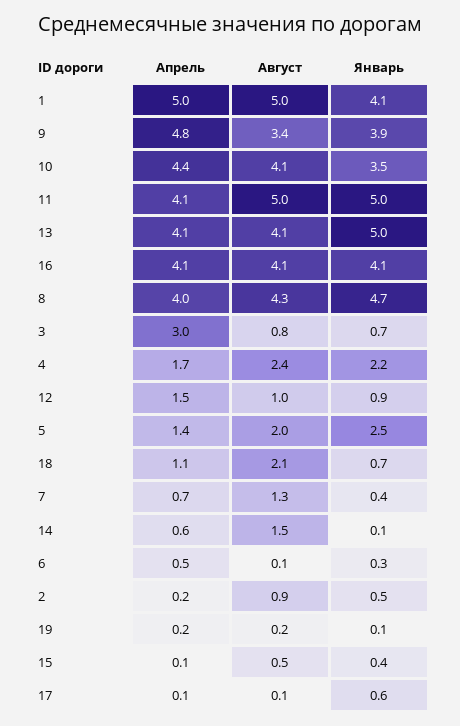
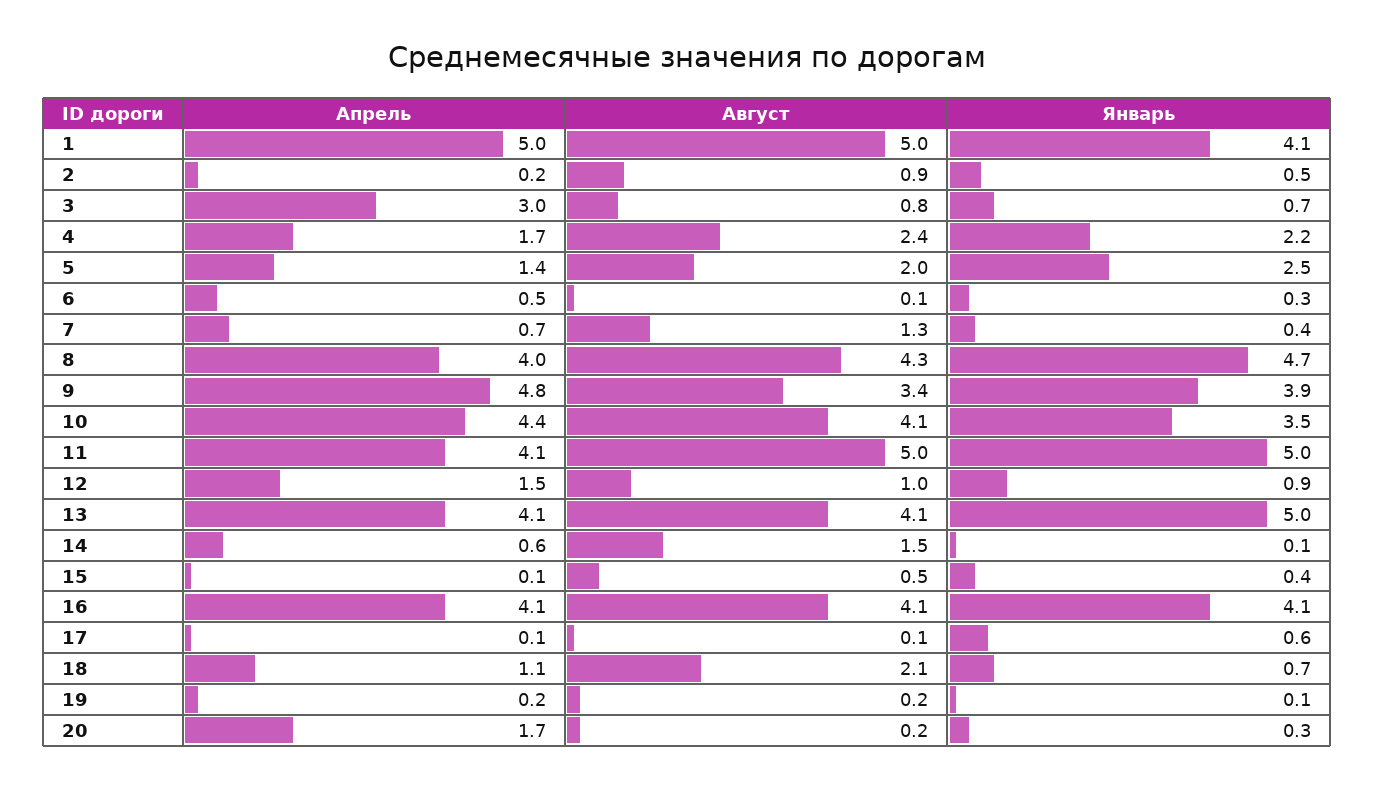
  {
    "Апрель": {
      "1": 5,
      "9": 4.8,
      "10": 4.4,
      "11": 4.1,
      "13": 4.1,
      "16": 4.1,
      "8": 4,
      "3": 3,
      "4": 1.7,
      "12": 1.5,
      "5": 1.4,
      "18": 1.1,
      "7": 0.7,
      "14": 0.6,
      "6": 0.5,
      "2": 0.2,
      "19": 0.2,
      "15": 0.1,
-     "17": 0.1
+     "17": 0.1,
+     "20": 1.7
    },
    "Август": {
      "1": 5,
      "9": 3.4,
      "10": 4.1,
      "11": 5,
      "13": 4.1,
      "16": 4.1,
      "8": 4.3,
      "3": 0.8,
      "4": 2.4,
      "12": 1,
      "5": 2,
      "18": 2.1,
      "7": 1.3,
      "14": 1.5,
      "6": 0.1,
      "2": 0.9,
      "19": 0.2,
      "15": 0.5,
-     "17": 0.1
+     "17": 0.1,
+     "20": 0.2
    },
    "Январь": {
      "1": 4.1,
      "9": 3.9,
      "10": 3.5,
      "11": 5,
      "13": 5,
      "16": 4.1,
      "8": 4.7,
      "3": 0.7,
      "4": 2.2,
      "12": 0.9,
      "5": 2.5,
      "18": 0.7,
      "7": 0.4,
      "14": 0.1,
      "6": 0.3,
      "2": 0.5,
      "19": 0.1,
      "15": 0.4,
-     "17": 0.6
+     "17": 0.6,
+     "20": 0.3
    }
  }

